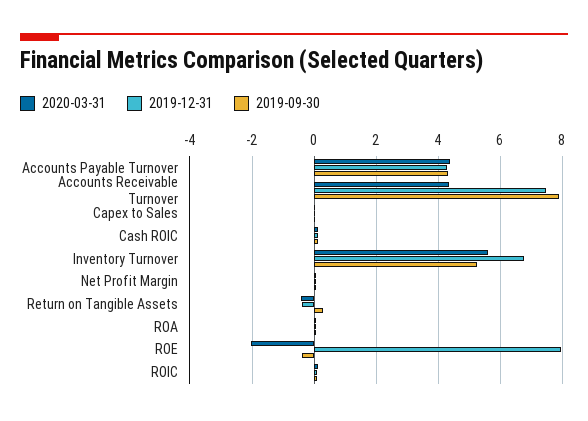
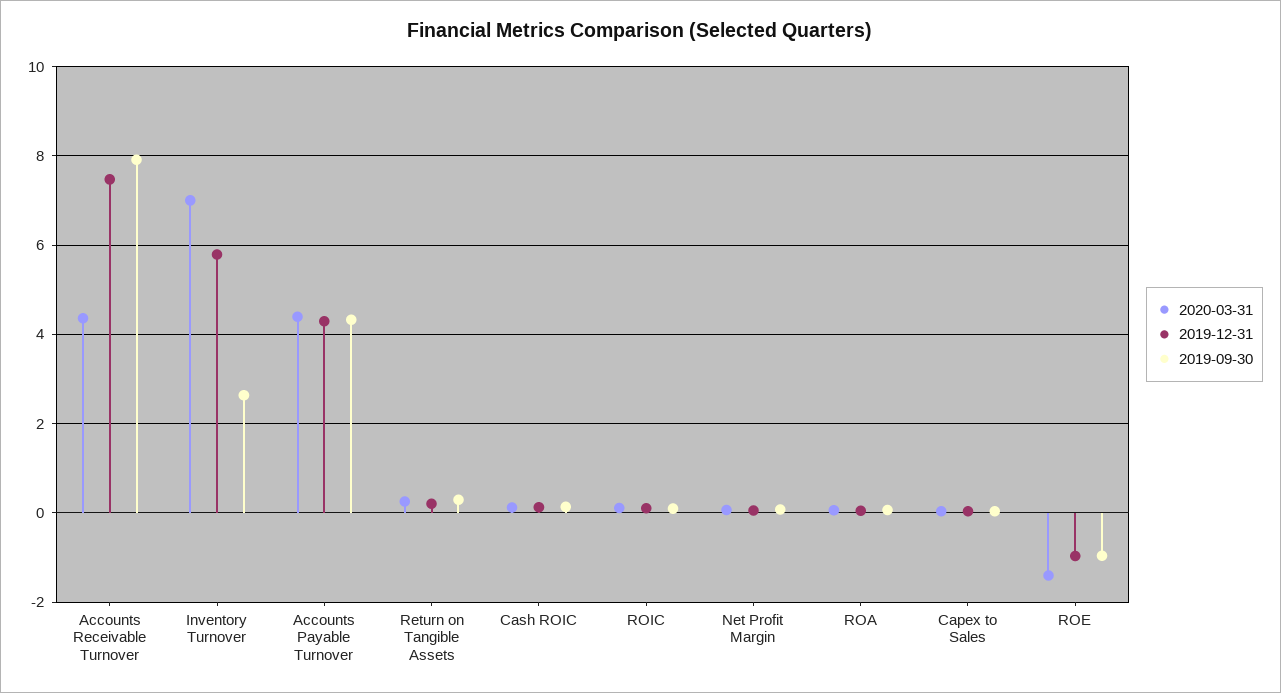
  {
    "2020-03-31": {
      "Accounts Payable Turnover": 4.4,
      "Accounts Receivable Turnover": 4.4,
      "Capex to Sales": 0,
      "Cash ROIC": 0.2,
-     "Inventory Turnover": 5.6,
+     "Inventory Turnover": 7,
      "Net Profit Margin": 0,
-     "Return on Tangible Assets": -0.4,
+     "Return on Tangible Assets": 0.2,
      "ROA": 0,
-     "ROE": -2,
+     "ROE": -1.4,
      "ROIC": 0.2
    },
    "2019-12-31": {
      "Accounts Payable Turnover": 4.2,
      "Accounts Receivable Turnover": 7.4,
      "Capex to Sales": 0,
      "Cash ROIC": 0.2,
-     "Inventory Turnover": 6.8,
+     "Inventory Turnover": 5.8,
      "Net Profit Margin": 0,
-     "Return on Tangible Assets": -0.4,
+     "Return on Tangible Assets": 0.2,
      "ROA": 0,
-     "ROE": 8,
+     "ROE": -1,
      "ROIC": 0.2
    },
    "2019-09-30": {
      "Accounts Payable Turnover": 4.4,
      "Accounts Receivable Turnover": 8,
      "Capex to Sales": 0,
      "Cash ROIC": 0.2,
-     "Inventory Turnover": 5.2,
+     "Inventory Turnover": 2.6,
      "Net Profit Margin": 0,
      "Return on Tangible Assets": 0.2,
      "ROA": 0,
-     "ROE": -0.4,
+     "ROE": -1,
      "ROIC": 0
    }
  }

